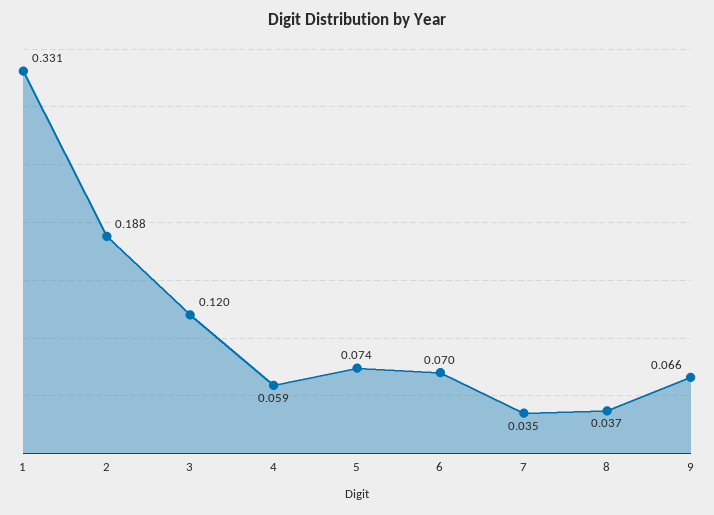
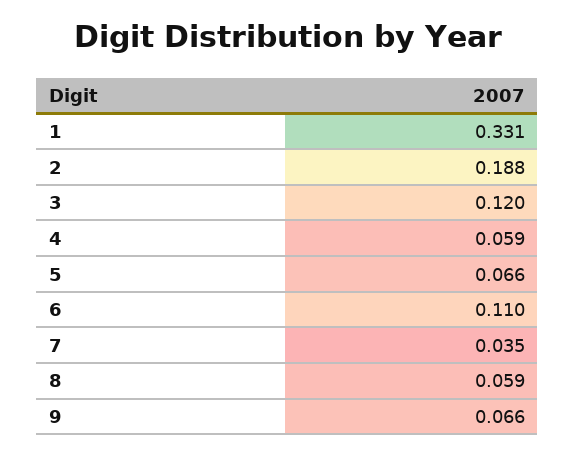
  {
    "1": 0.331,
    "2": 0.188,
    "3": 0.12,
    "4": 0.059,
-   "5": 0.074,
+   "5": 0.066,
-   "6": 0.07,
+   "6": 0.11,
    "7": 0.035,
-   "8": 0.037,
+   "8": 0.059,
    "9": 0.066
  }

